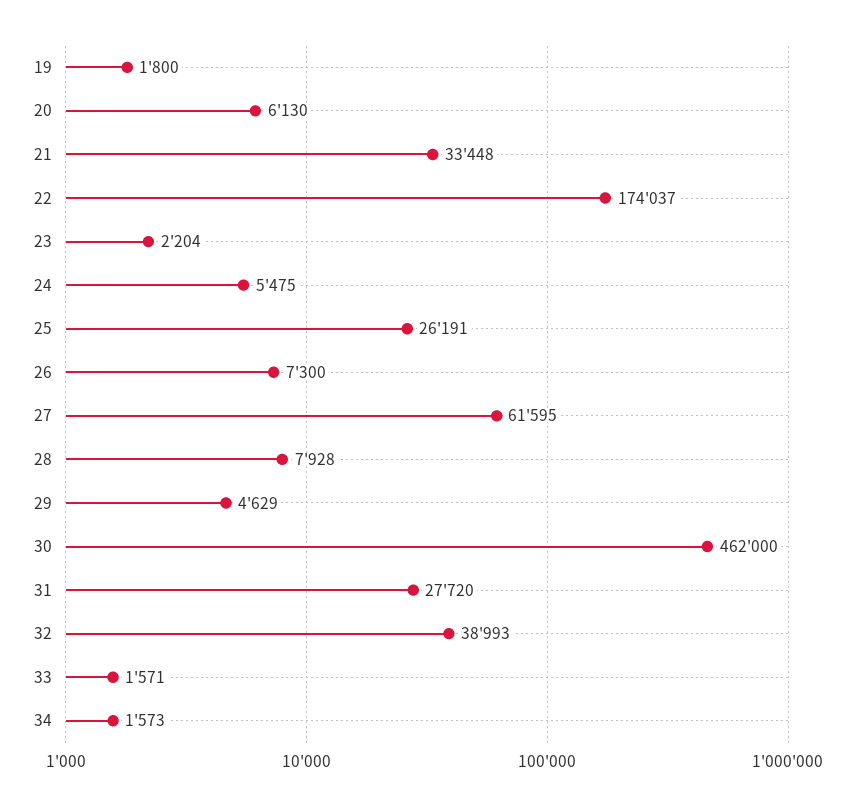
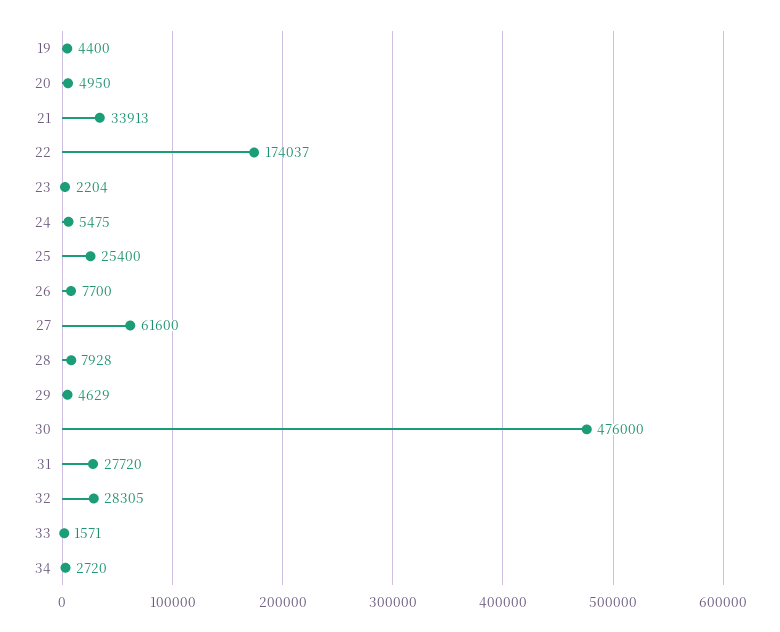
  {
-   "19": 1800,
+   "19": 4400,
-   "20": 6130,
+   "20": 4950,
-   "21": 33448,
+   "21": 33913,
    "22": 174037,
    "23": 2204,
    "24": 5475,
-   "25": 26191,
+   "25": 25400,
-   "26": 7300,
+   "26": 7700,
-   "27": 61595,
+   "27": 61600,
    "28": 7928,
    "29": 4629,
-   "30": 462000,
+   "30": 476000,
    "31": 27720,
-   "32": 38993,
+   "32": 28305,
    "33": 1571,
-   "34": 1573
+   "34": 2720
  }

